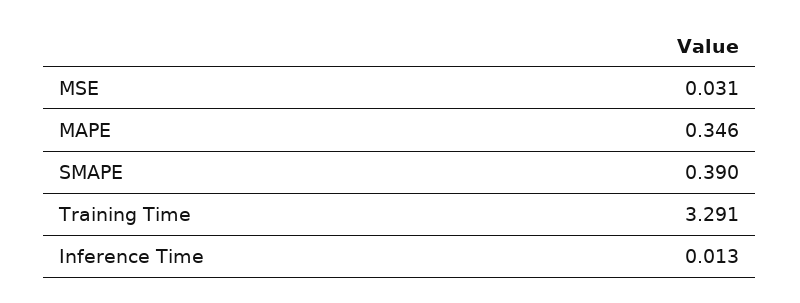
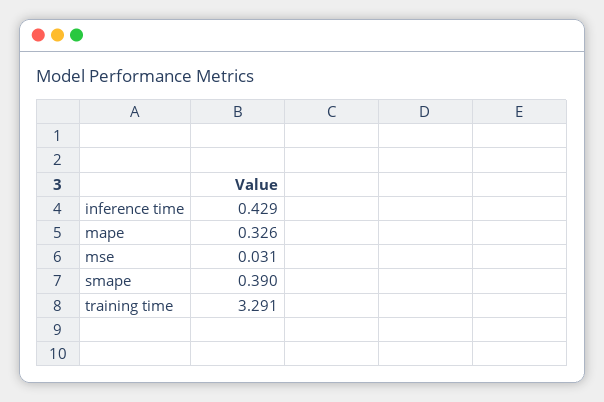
  {
    "MSE": 0.031,
-   "MAPE": 0.346,
+   "MAPE": 0.326,
    "SMAPE": 0.39,
    "Training Time": 3.291,
-   "Inference Time": 0.013
+   "Inference Time": 0.429
  }

